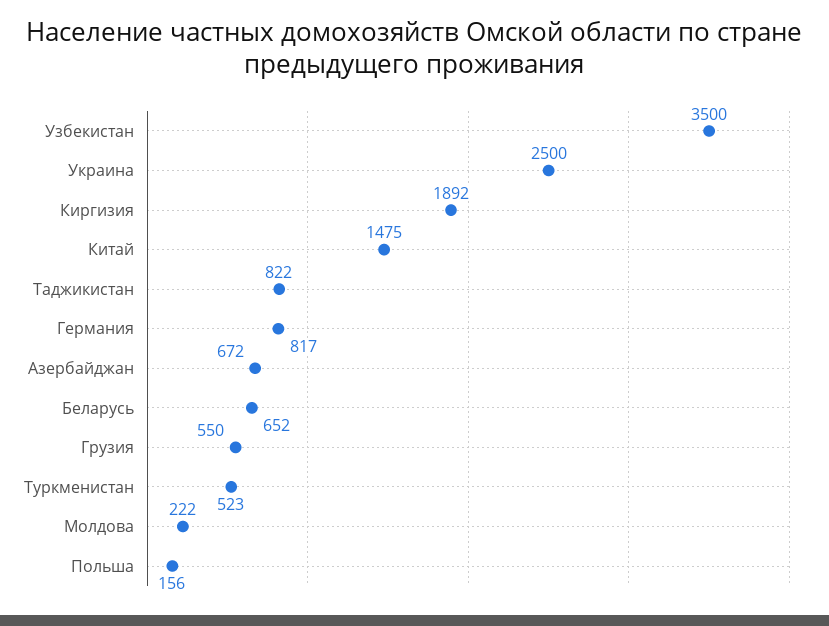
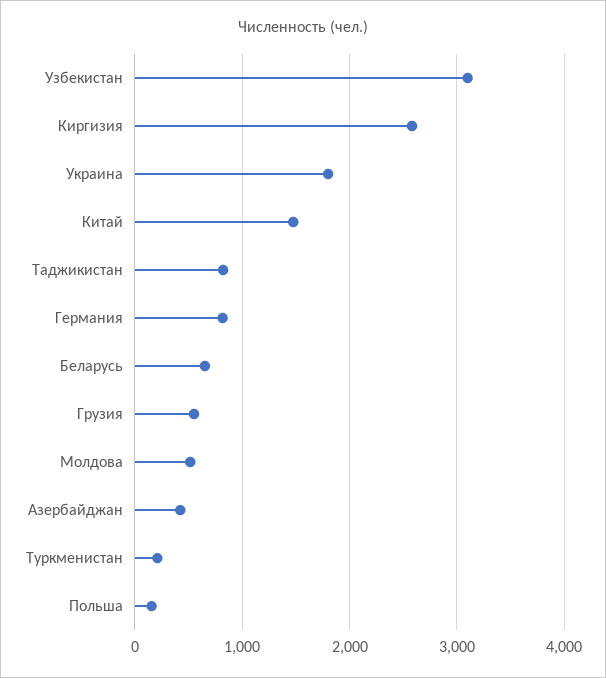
  {
-   "Узбекистан": 3500,
+   "Узбекистан": 3100,
-   "Украина": 2500,
+   "Украина": 1800,
-   "Киргизия": 1892,
+   "Киргизия": 2600,
    "Китай": 1475,
    "Таджикистан": 822,
    "Германия": 817,
-   "Азербайджан": 672,
+   "Азербайджан": 400,
    "Беларусь": 652,
    "Грузия": 550,
-   "Туркменистан": 523,
+   "Туркменистан": 200,
-   "Молдова": 222,
+   "Молдова": 500,
    "Польша": 156
  }

